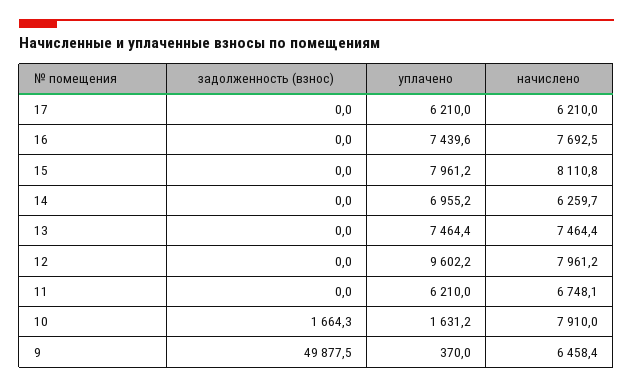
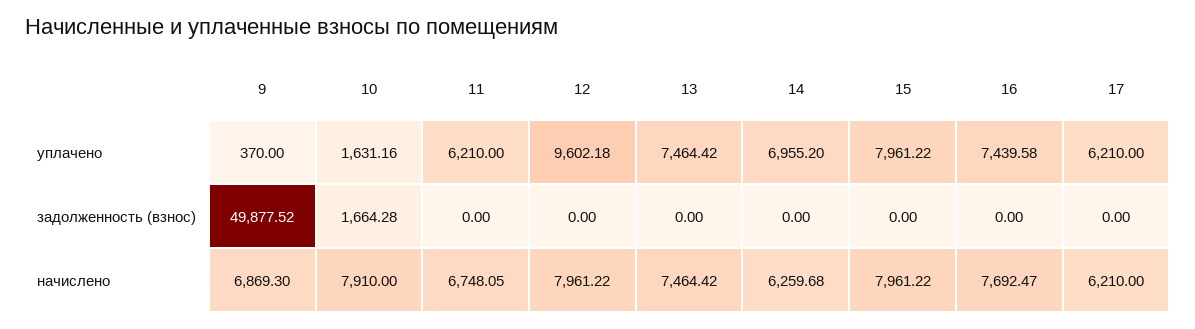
  {
    "задолженность (взнос)": {
      "17": 0,
      "16": 0,
      "15": 0,
      "14": 0,
      "13": 0,
      "12": 0,
      "11": 0,
      "10": 1664.28,
      "9": 49877.52
    },
    "уплачено": {
      "17": 6210,
      "16": 7439.58,
      "15": 7961.22,
      "14": 6955.2,
      "13": 7464.42,
      "12": 9602.18,
      "11": 6210,
      "10": 1631.16,
      "9": 370
    },
    "начислено": {
      "17": 6210,
      "16": 7692.47,
-     "15": 8110.8,
+     "15": 7961.22,
      "14": 6259.68,
      "13": 7464.42,
      "12": 7961.22,
      "11": 6748.05,
      "10": 7910,
-     "9": 6458.4
+     "9": 6869.3
    }
  }

